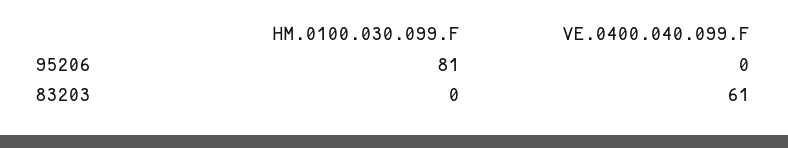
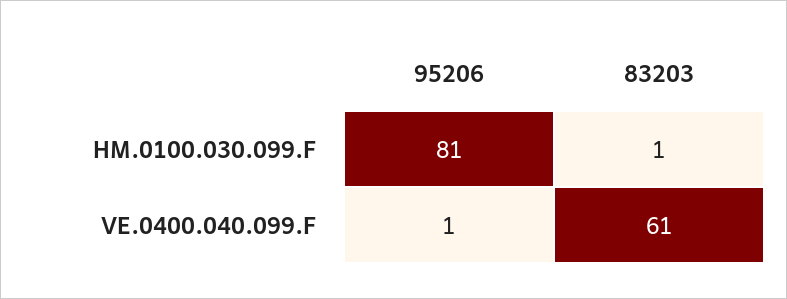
  {
    "HM.0100.030.099.F": {
      "95206": 81,
-     "83203": 0
+     "83203": 1
    },
    "VE.0400.040.099.F": {
-     "95206": 0,
+     "95206": 1,
      "83203": 61
    }
  }

